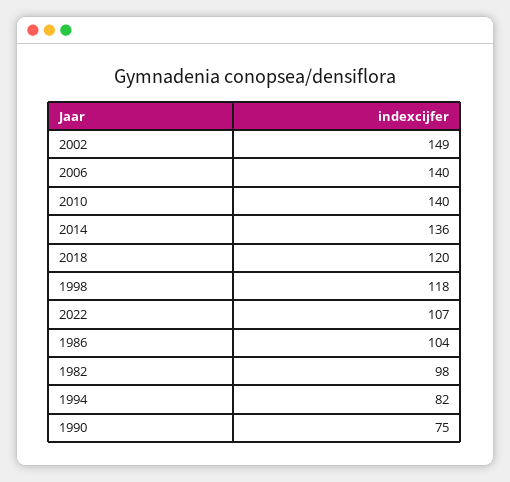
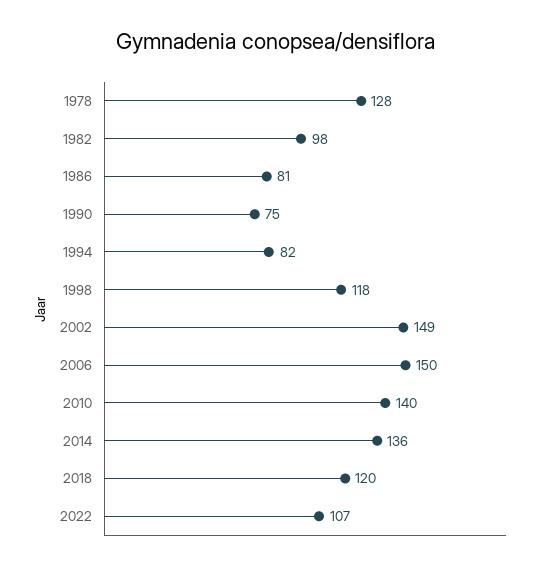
  {
    "2002": 149,
-   "2006": 140,
+   "2006": 150,
    "2010": 140,
    "2014": 136,
    "2018": 120,
    "1998": 118,
    "2022": 107,
-   "1986": 104,
+   "1986": 81,
    "1982": 98,
    "1994": 82,
-   "1990": 75
+   "1990": 75,
+   "1978": 128
  }

